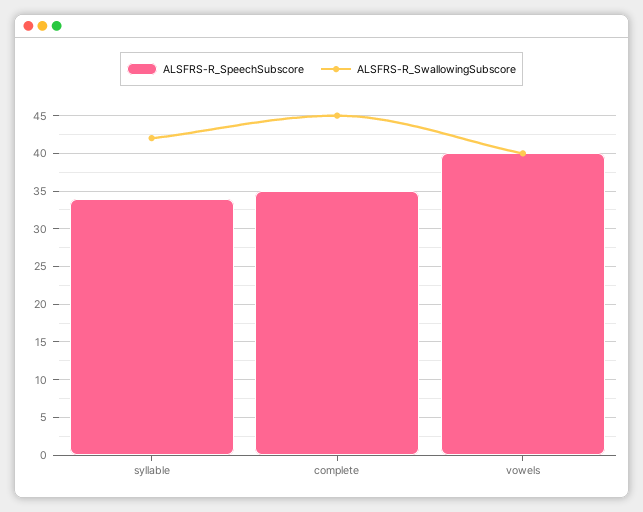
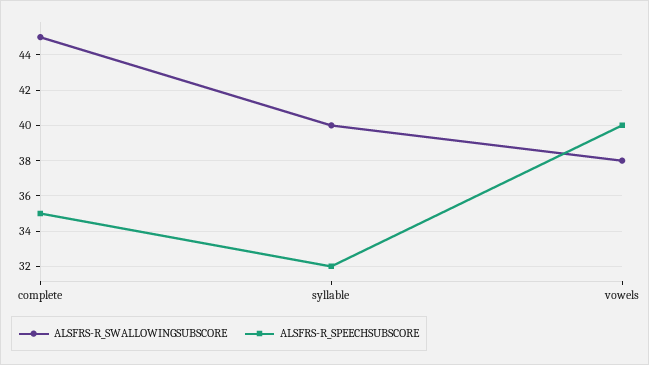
  {
    "ALSFRS-R_SpeechSubscore": {
-     "syllable": 34,
+     "syllable": 32,
      "complete": 35,
      "vowels": 40
    },
    "ALSFRS-R_SwallowingSubscore": {
-     "syllable": 42,
+     "syllable": 40,
      "complete": 45,
-     "vowels": 40
+     "vowels": 38
    }
  }

